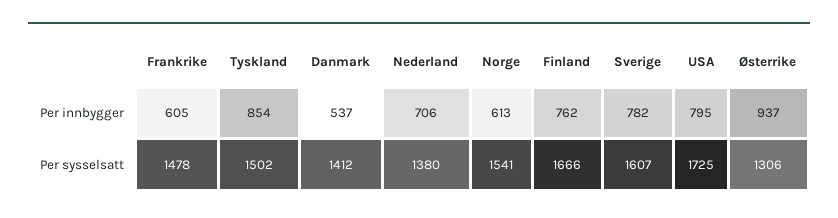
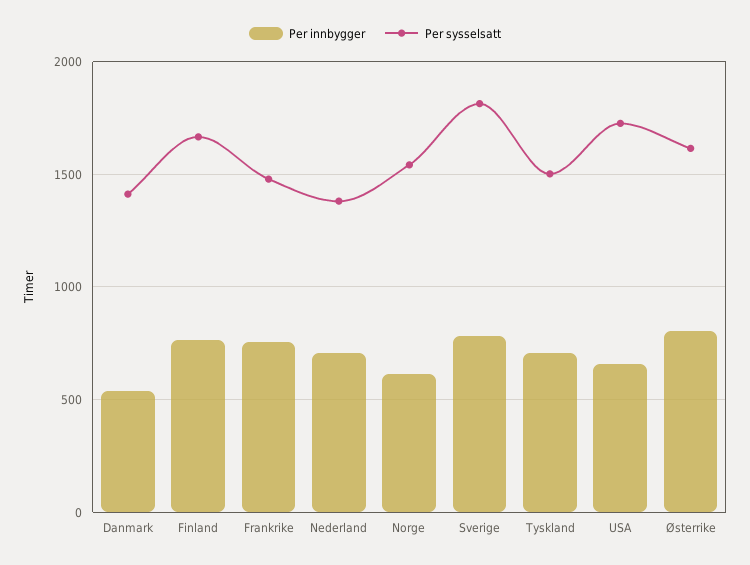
  {
    "Per innbygger": {
-     "Frankrike": 605,
+     "Frankrike": 750,
-     "Tyskland": 854,
+     "Tyskland": 700,
      "Danmark": 537,
      "Nederland": 706,
      "Norge": 613,
      "Finland": 762,
      "Sverige": 782,
-     "USA": 795,
+     "USA": 650,
-     "Østerrike": 937
+     "Østerrike": 800
    },
    "Per sysselsatt": {
      "Frankrike": 1478,
      "Tyskland": 1502,
      "Danmark": 1412,
      "Nederland": 1380,
      "Norge": 1541,
      "Finland": 1666,
-     "Sverige": 1607,
+     "Sverige": 1800,
      "USA": 1725,
-     "Østerrike": 1306
+     "Østerrike": 1600
    }
  }

